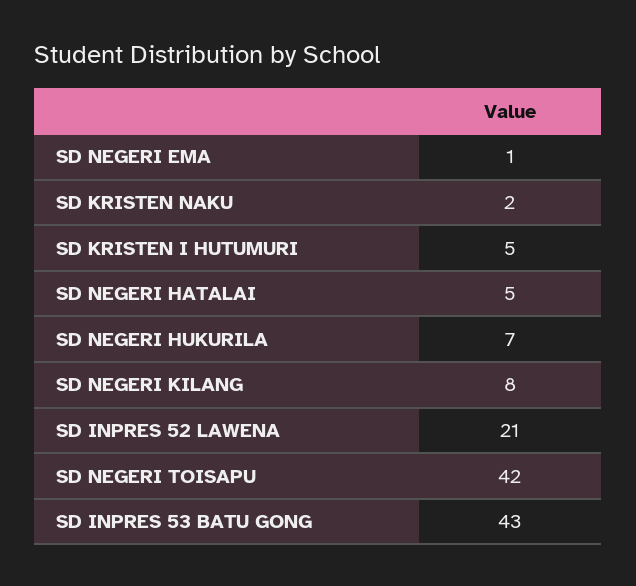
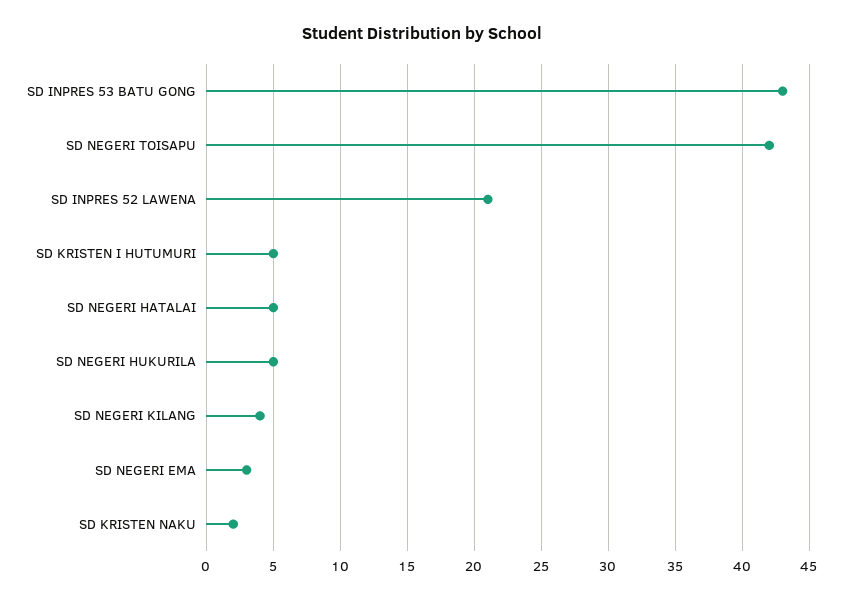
  {
-   "SD NEGERI EMA": 1,
+   "SD NEGERI EMA": 3,
    "SD KRISTEN NAKU": 2,
    "SD KRISTEN I HUTUMURI": 5,
    "SD NEGERI HATALAI": 5,
-   "SD NEGERI HUKURILA": 7,
+   "SD NEGERI HUKURILA": 5,
-   "SD NEGERI KILANG": 8,
+   "SD NEGERI KILANG": 4,
    "SD INPRES 52 LAWENA": 21,
    "SD NEGERI TOISAPU": 42,
    "SD INPRES 53 BATU GONG": 43
  }

